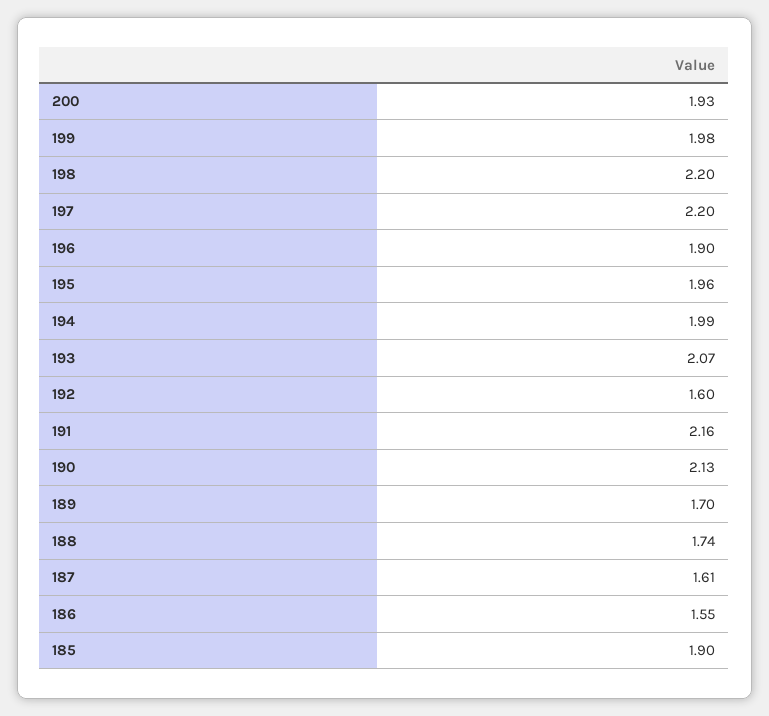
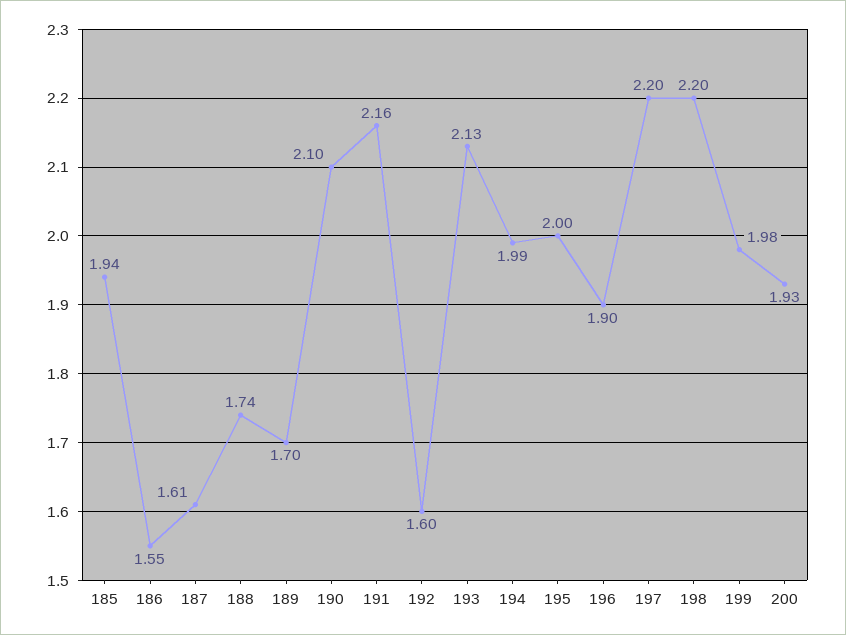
  {
    "200": 1.93,
    "199": 1.98,
    "198": 2.2,
    "197": 2.2,
    "196": 1.9,
-   "195": 1.96,
+   "195": 2,
    "194": 1.99,
-   "193": 2.07,
+   "193": 2.13,
    "192": 1.6,
    "191": 2.16,
-   "190": 2.13,
+   "190": 2.1,
    "189": 1.7,
    "188": 1.74,
    "187": 1.61,
    "186": 1.55,
-   "185": 1.9
+   "185": 1.94
  }

